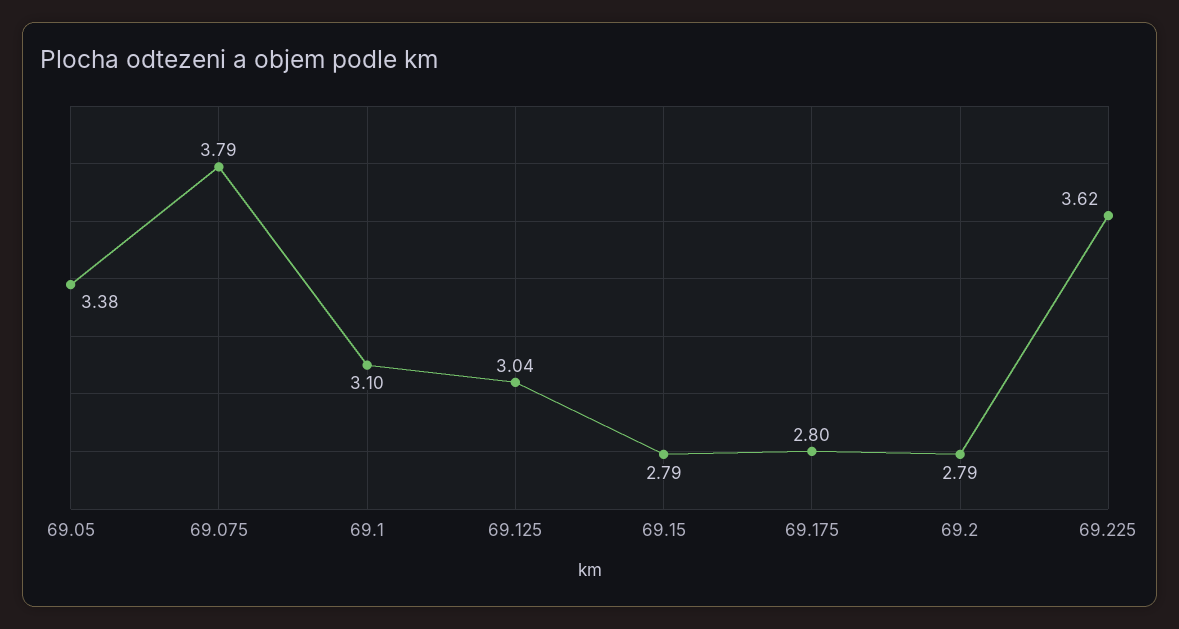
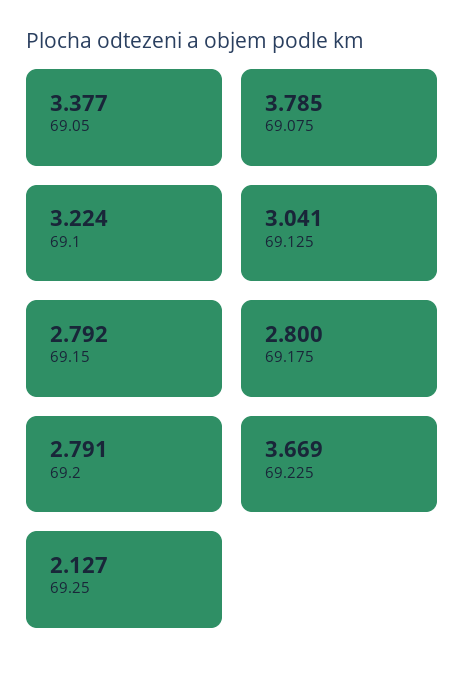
  {
    "69.05": 3.377,
    "69.075": 3.785,
-   "69.1": 3.1,
+   "69.1": 3.224,
    "69.125": 3.041,
    "69.15": 2.792,
    "69.175": 2.8,
    "69.2": 2.791,
-   "69.225": 3.62
+   "69.225": 3.669,
+   "69.25": 2.127
  }

